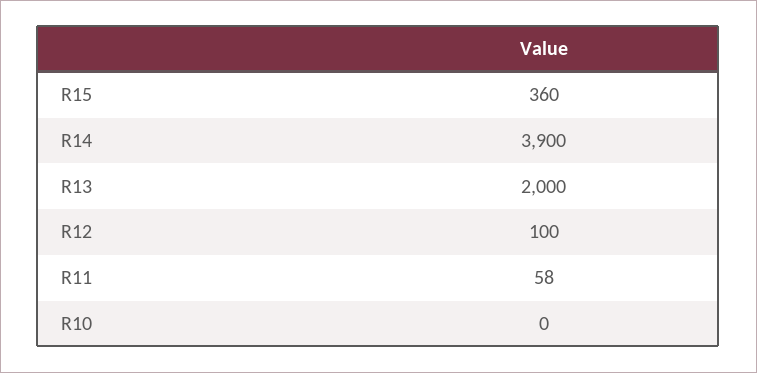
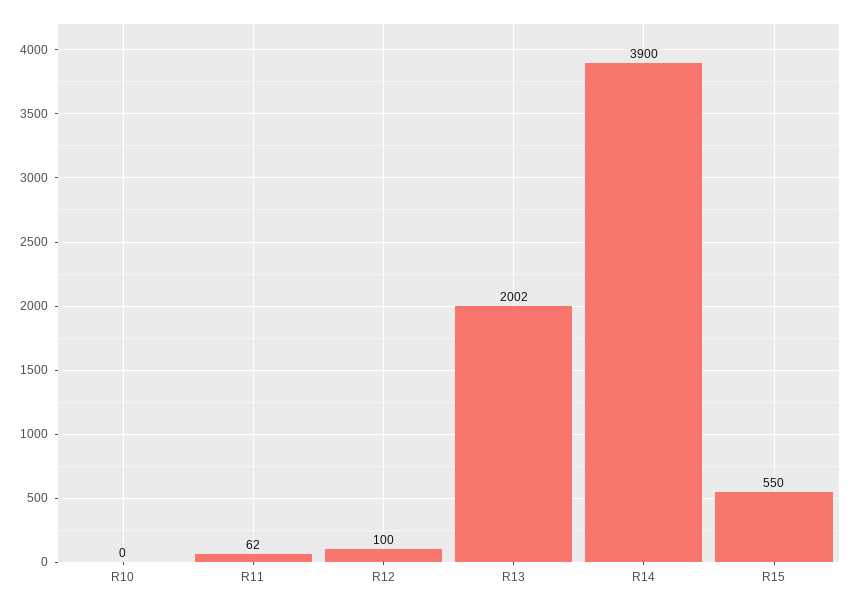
  {
-   "R15": 360,
+   "R15": 550,
    "R14": 3900,
-   "R13": 2000,
+   "R13": 2002,
    "R12": 100,
-   "R11": 58,
+   "R11": 62,
    "R10": 0
  }

